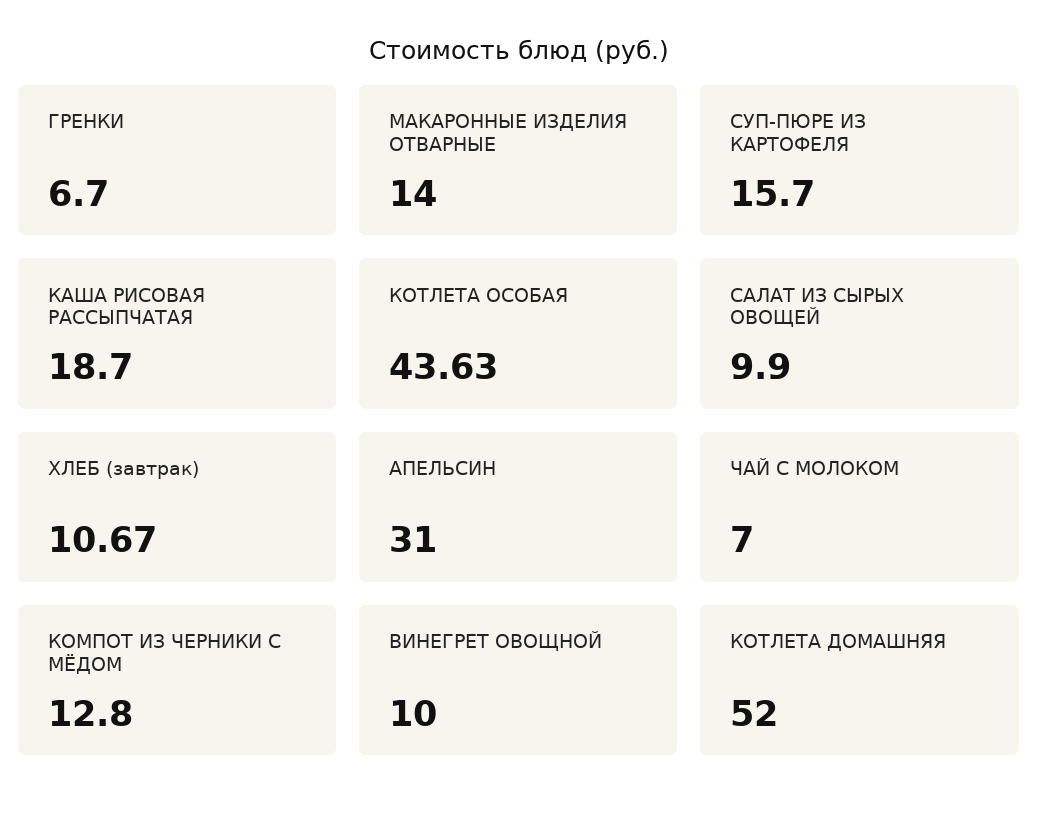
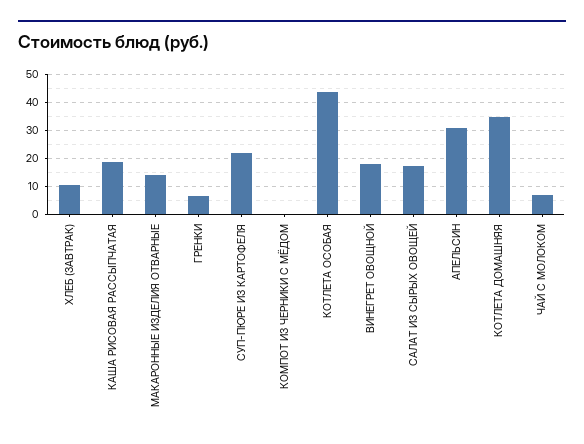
  {
    "ГРЕНКИ": 6.7,
    "МАКАРОННЫЕ ИЗДЕЛИЯ ОТВАРНЫЕ": 14,
-   "СУП-ПЮРЕ ИЗ КАРТОФЕЛЯ": 15.7,
+   "СУП-ПЮРЕ ИЗ КАРТОФЕЛЯ": 22.5,
    "КАША РИСОВАЯ РАССЫПЧАТАЯ": 18.7,
    "КОТЛЕТА ОСОБАЯ": 43.63,
-   "САЛАТ ИЗ СЫРЫХ ОВОЩЕЙ": 9.9,
+   "САЛАТ ИЗ СЫРЫХ ОВОЩЕЙ": 17.5,
    "ХЛЕБ (завтрак)": 10.67,
    "АПЕЛЬСИН": 31,
    "ЧАЙ С МОЛОКОМ": 7,
-   "КОМПОТ ИЗ ЧЕРНИКИ С МЁДОМ": 12.8,
+   "КОМПОТ ИЗ ЧЕРНИКИ С МЁДОМ": 0,
-   "ВИНЕГРЕТ ОВОЩНОЙ": 10,
+   "ВИНЕГРЕТ ОВОЩНОЙ": 17.5,
-   "КОТЛЕТА ДОМАШНЯЯ": 52
+   "КОТЛЕТА ДОМАШНЯЯ": 35
  }

